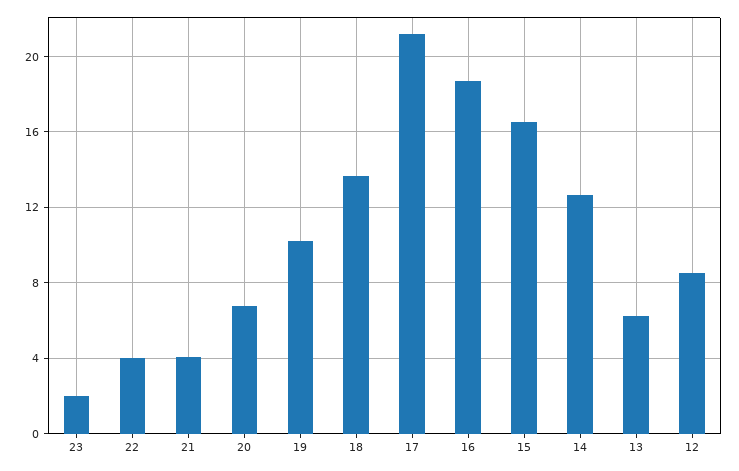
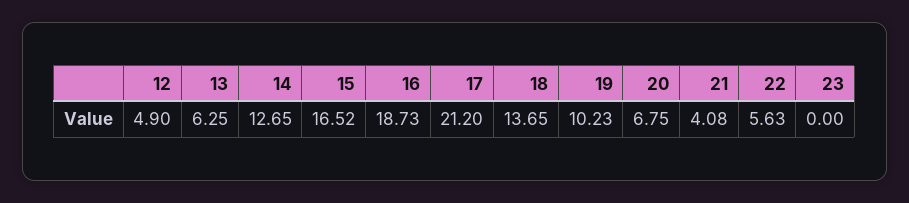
  {
-   "23": 2,
+   "23": 0,
-   "22": 4,
+   "22": 5.63,
    "21": 4.08,
    "20": 6.75,
    "19": 10.23,
    "18": 13.65,
    "17": 21.2,
    "16": 18.73,
    "15": 16.52,
    "14": 12.65,
    "13": 6.25,
-   "12": 8.5
+   "12": 4.9
  }

